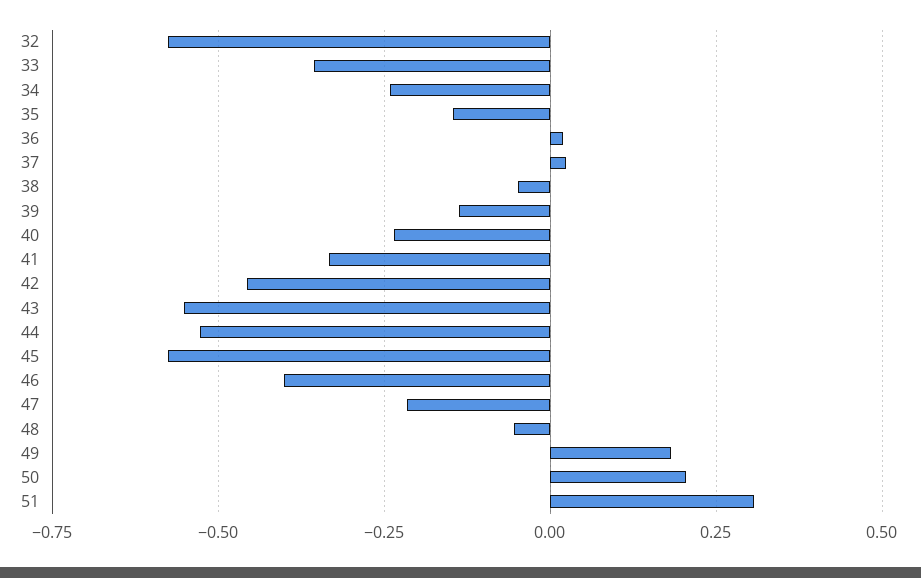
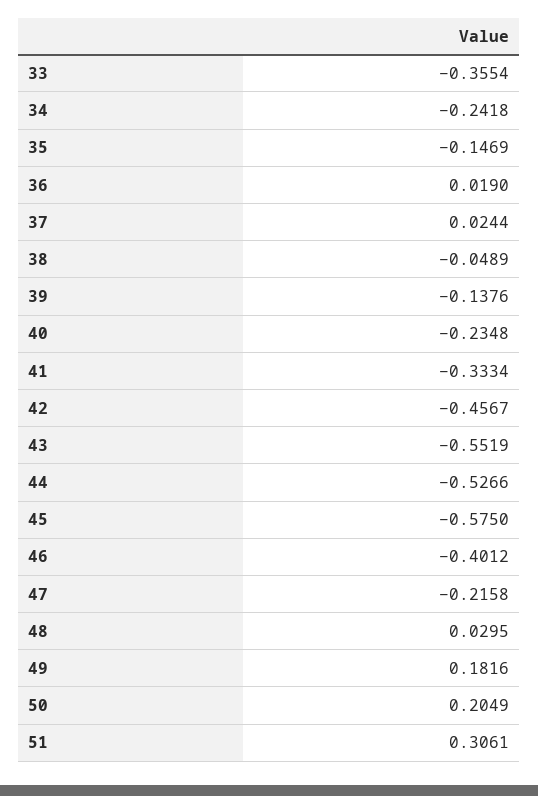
  {
-   "32": -0.575,
    "33": -0.3554,
    "34": -0.2418,
    "35": -0.1469,
    "36": 0.019,
    "37": 0.0244,
    "38": -0.0489,
    "39": -0.1376,
    "40": -0.2348,
    "41": -0.3334,
    "42": -0.4567,
    "43": -0.5519,
    "44": -0.5266,
    "45": -0.575,
    "46": -0.4012,
    "47": -0.2158,
-   "48": -0.05,
+   "48": 0.0295,
    "49": 0.1816,
    "50": 0.2049,
    "51": 0.3061
  }

